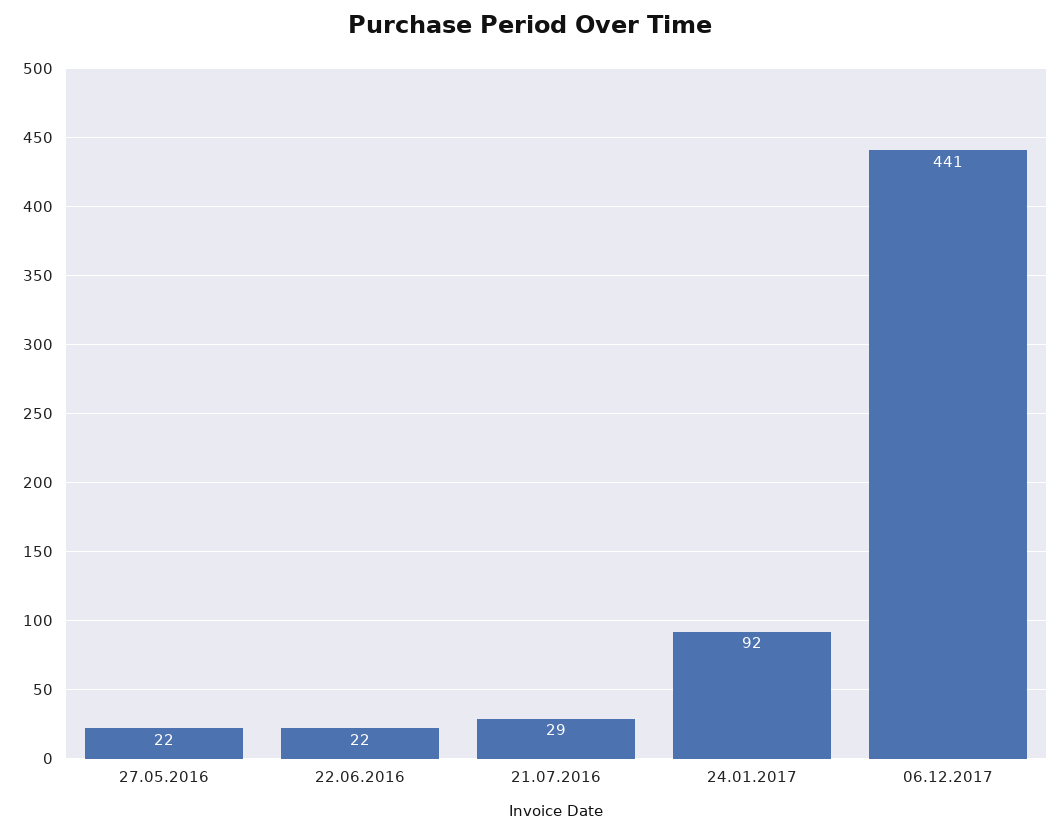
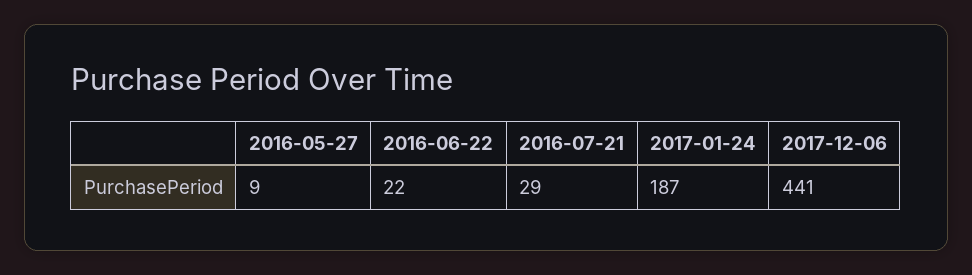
  {
-   "27.05.2016": 22,
+   "27.05.2016": 9,
    "22.06.2016": 22,
    "21.07.2016": 29,
-   "24.01.2017": 92,
+   "24.01.2017": 187,
    "06.12.2017": 441
  }

